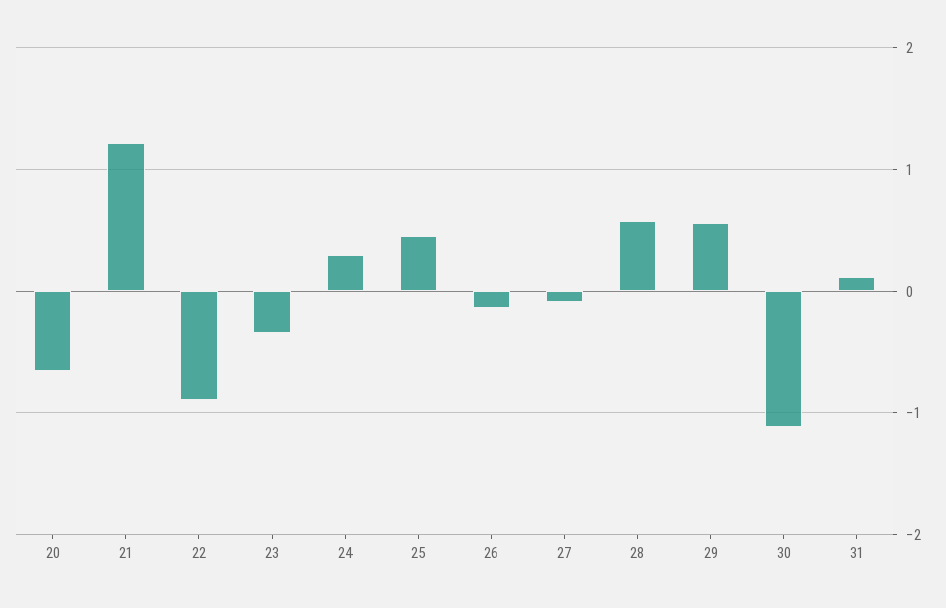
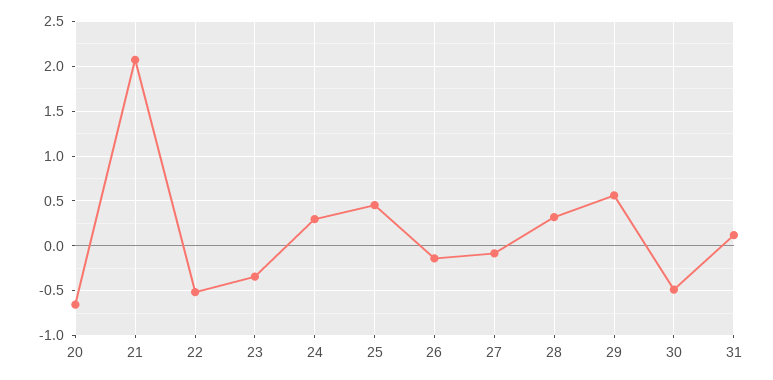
  {
    "20": -0.7,
-   "21": 1.2,
+   "21": 2.1,
-   "22": -0.9,
+   "22": -0.5,
    "23": -0.3,
    "24": 0.3,
    "25": 0.5,
    "26": -0.1,
    "27": -0.1,
-   "28": 0.6,
+   "28": 0.3,
    "29": 0.6,
-   "30": -1.1,
+   "30": -0.5,
    "31": 0.1
  }

